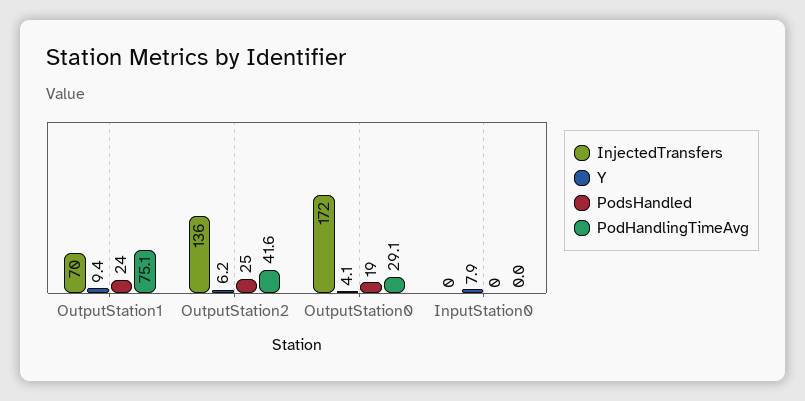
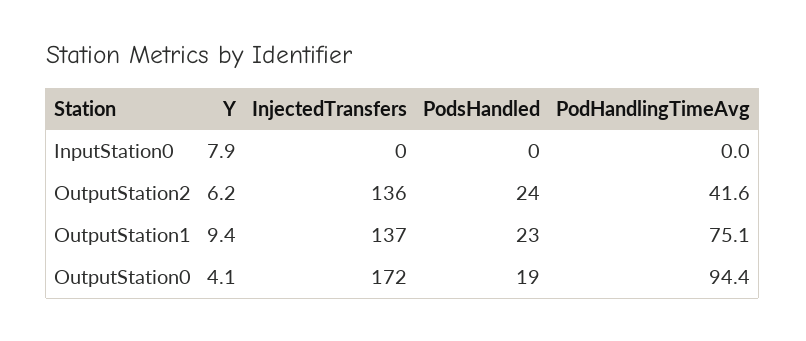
  {
    "InjectedTransfers": {
-     "OutputStation1": 70,
+     "OutputStation1": 137,
      "OutputStation2": 136,
      "OutputStation0": 172,
      "InputStation0": 0
    },
    "Y": {
      "OutputStation1": 9.4,
      "OutputStation2": 6.2,
      "OutputStation0": 4.1,
      "InputStation0": 7.9
    },
    "PodsHandled": {
-     "OutputStation1": 24,
+     "OutputStation1": 23,
-     "OutputStation2": 25,
+     "OutputStation2": 24,
      "OutputStation0": 19,
      "InputStation0": 0
    },
    "PodHandlingTimeAvg": {
      "OutputStation1": 75.1,
      "OutputStation2": 41.6,
-     "OutputStation0": 29.1,
+     "OutputStation0": 94.4,
      "InputStation0": 0
    }
  }

